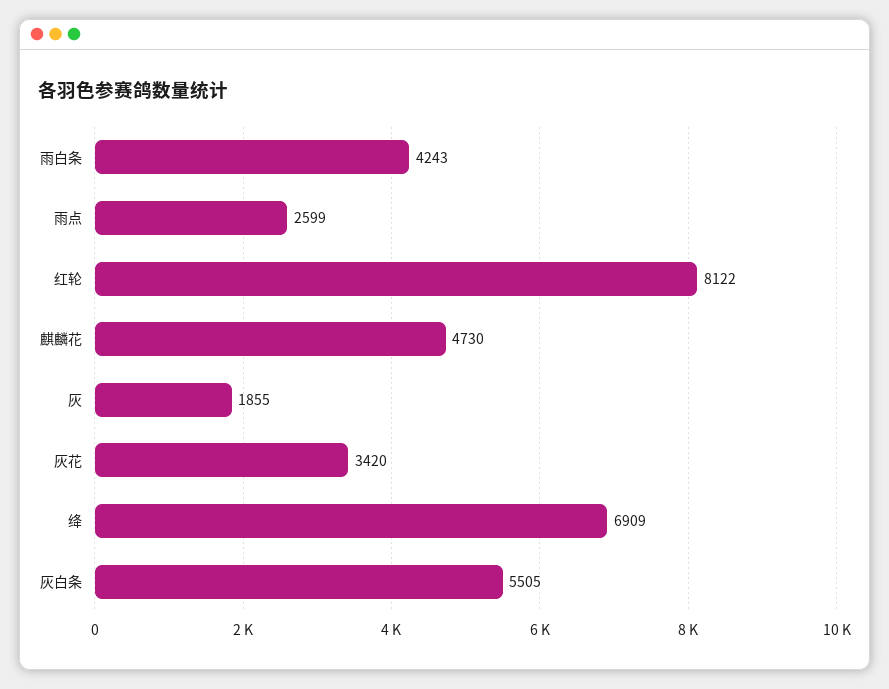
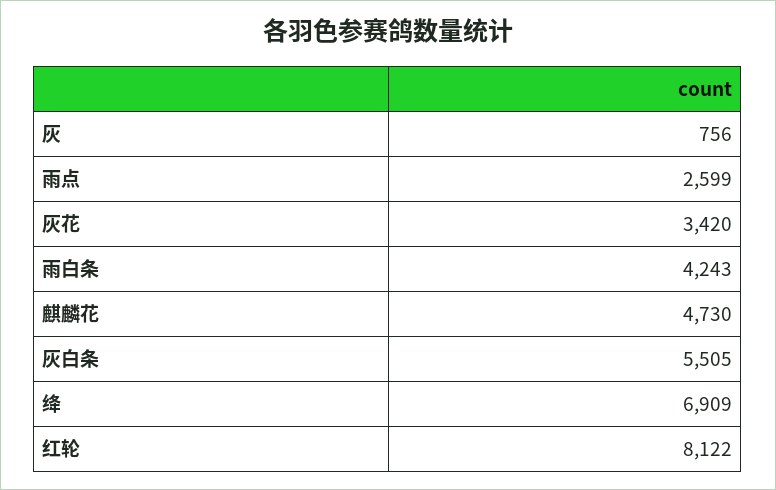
  {
    "雨白条": 4243,
    "雨点": 2599,
    "红轮": 8122,
    "麒麟花": 4730,
-   "灰": 1855,
+   "灰": 756,
    "灰花": 3420,
    "绛": 6909,
    "灰白条": 5505
  }

